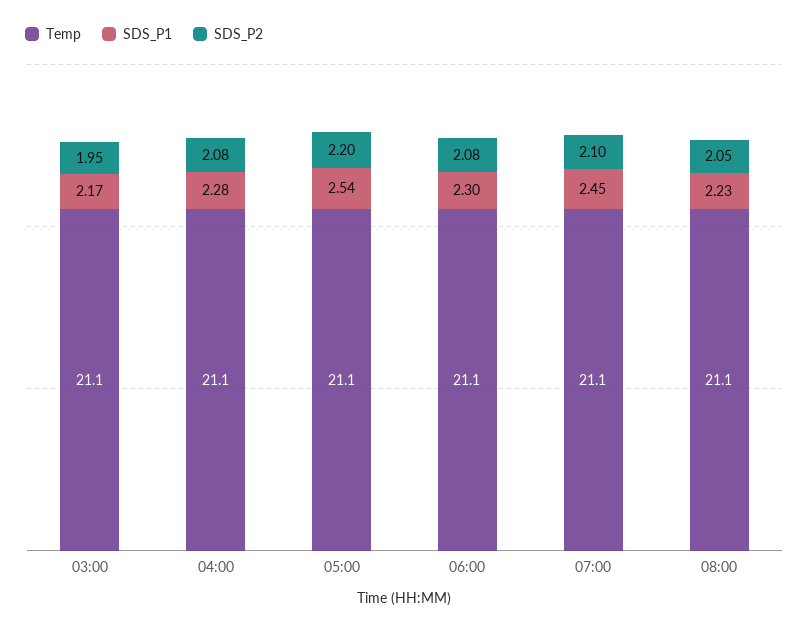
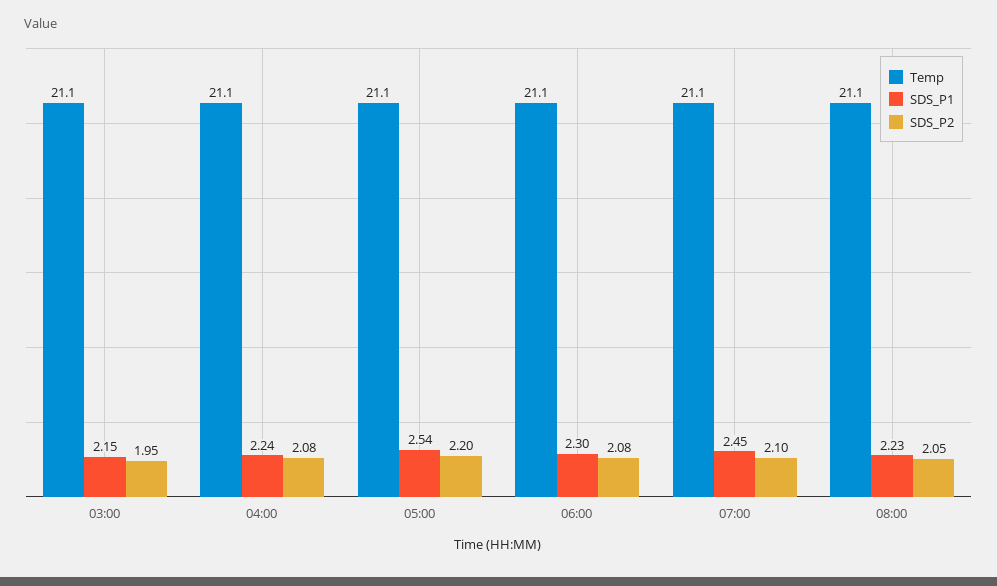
  {
    "Temp": {
      "03:00": 21.1,
      "04:00": 21.1,
      "05:00": 21.1,
      "06:00": 21.1,
      "07:00": 21.1,
      "08:00": 21.1
    },
    "SDS_P1": {
-     "03:00": 2.17,
+     "03:00": 2.15,
-     "04:00": 2.28,
+     "04:00": 2.24,
      "05:00": 2.54,
      "06:00": 2.3,
      "07:00": 2.45,
      "08:00": 2.23
    },
    "SDS_P2": {
      "03:00": 1.95,
      "04:00": 2.08,
      "05:00": 2.2,
      "06:00": 2.08,
      "07:00": 2.1,
      "08:00": 2.05
    }
  }

